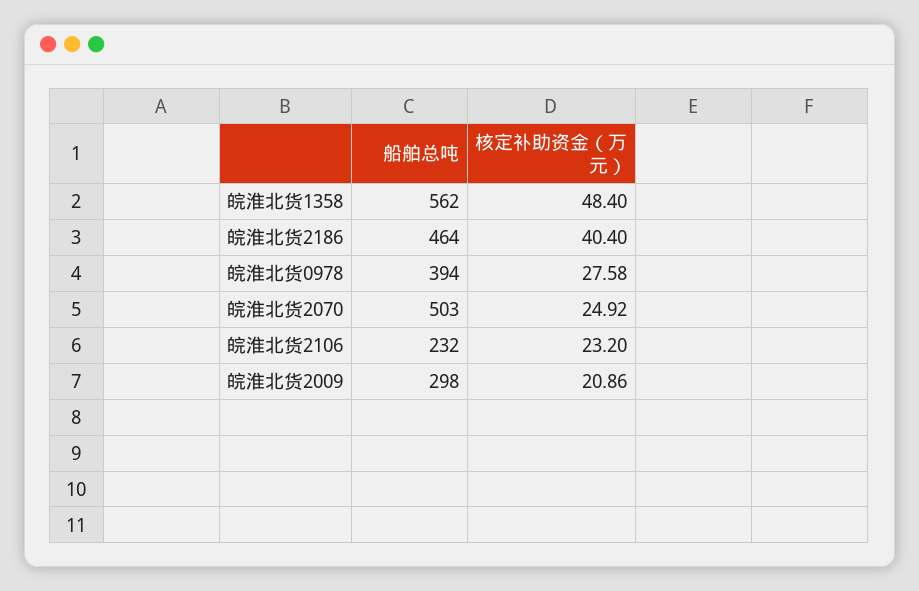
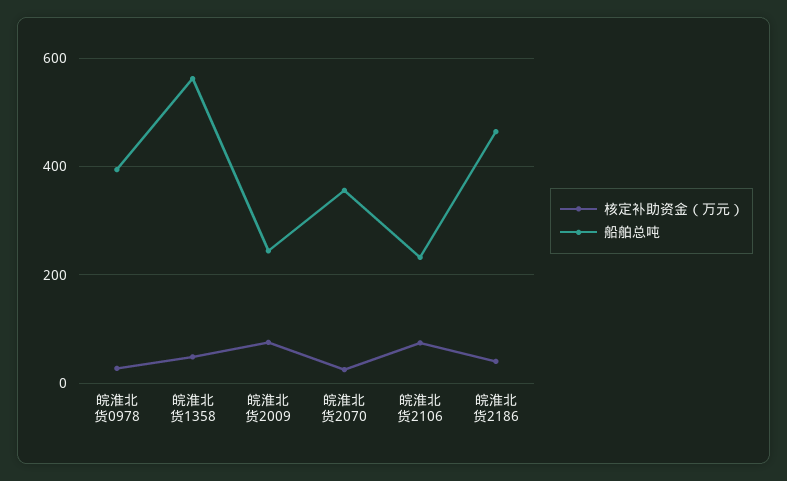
  {
    "船舶总吨": {
      "皖淮北货1358": 562,
      "皖淮北货2186": 464,
      "皖淮北货0978": 394,
-     "皖淮北货2070": 503,
+     "皖淮北货2070": 360,
      "皖淮北货2106": 232,
-     "皖淮北货2009": 298
+     "皖淮北货2009": 240
    },
    "核定补助资金（万元）": {
      "皖淮北货1358": 48.4,
      "皖淮北货2186": 40.4,
      "皖淮北货0978": 27.58,
      "皖淮北货2070": 24.92,
-     "皖淮北货2106": 23.2,
+     "皖淮北货2106": 80,
-     "皖淮北货2009": 20.86
+     "皖淮北货2009": 80
    }
  }

